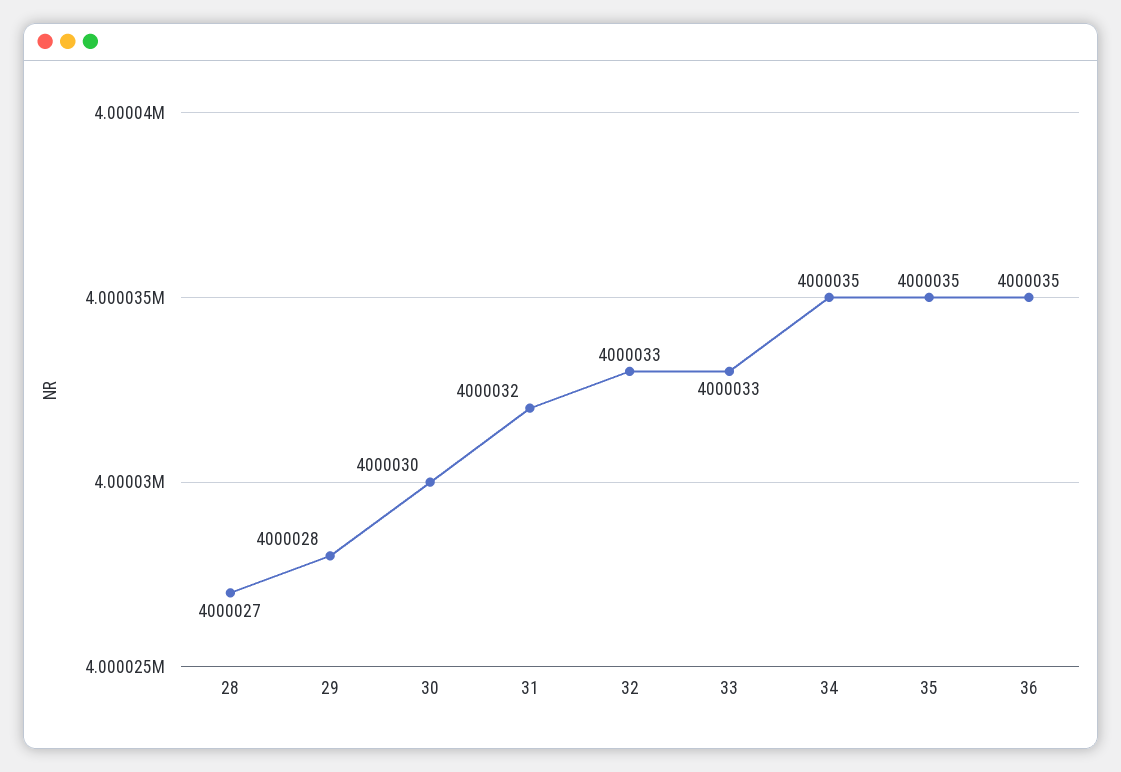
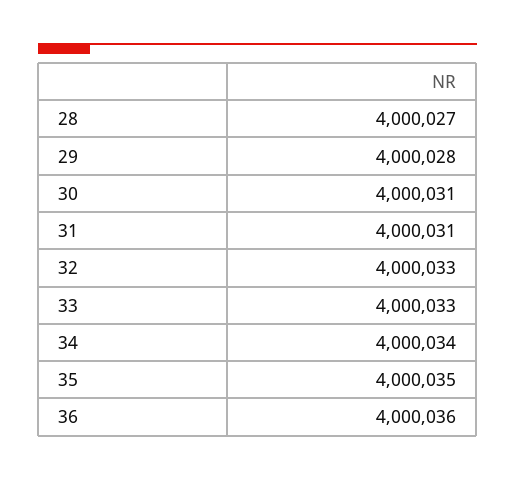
  {
    "28": 4000027,
    "29": 4000028,
-   "30": 4000030,
+   "30": 4000031,
-   "31": 4000032,
+   "31": 4000031,
    "32": 4000033,
    "33": 4000033,
-   "34": 4000035,
+   "34": 4000034,
    "35": 4000035,
-   "36": 4000035
+   "36": 4000036
  }

